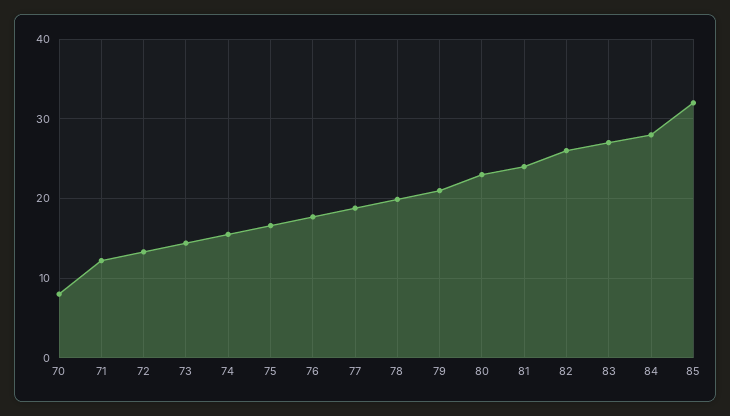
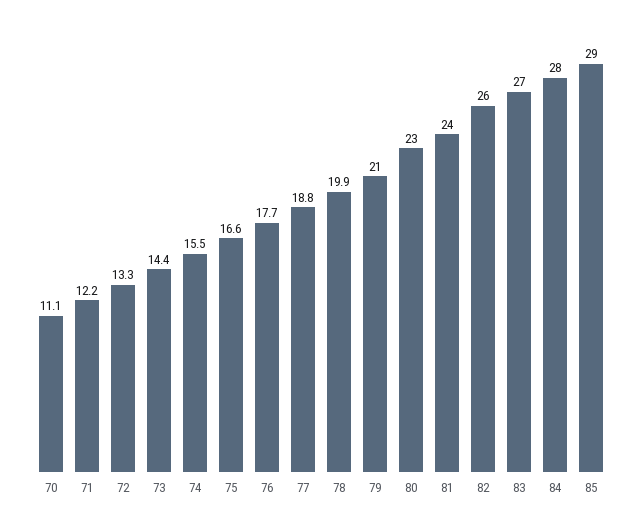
  {
-   "70": 8,
+   "70": 11.1,
    "71": 12.2,
    "72": 13.3,
    "73": 14.4,
    "74": 15.5,
    "75": 16.6,
    "76": 17.7,
    "77": 18.8,
    "78": 19.9,
    "79": 21,
    "80": 23,
    "81": 24,
    "82": 26,
    "83": 27,
    "84": 28,
-   "85": 32
+   "85": 29
  }

